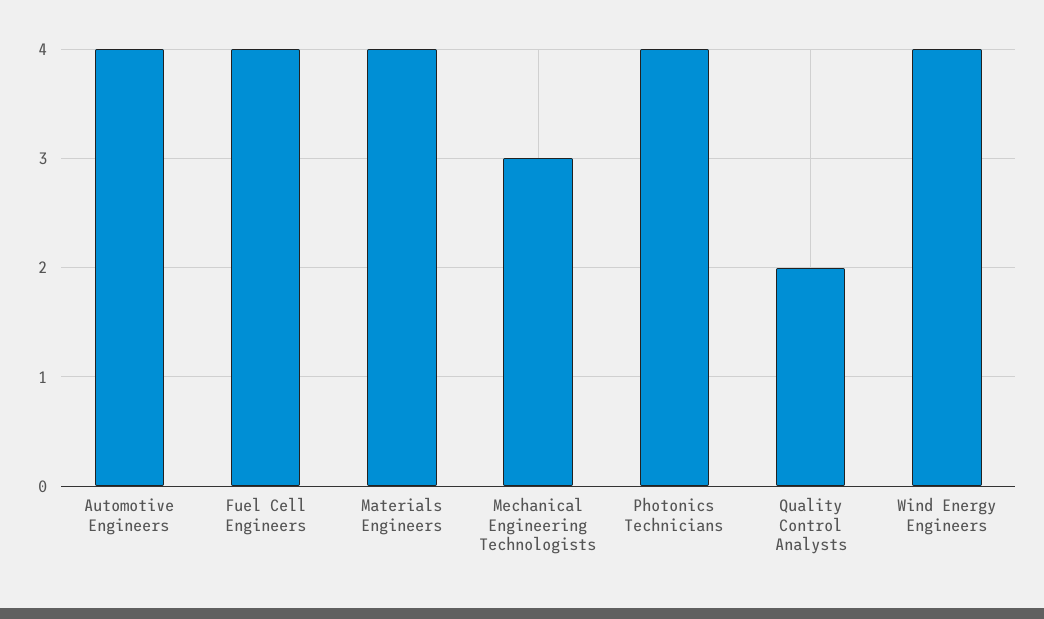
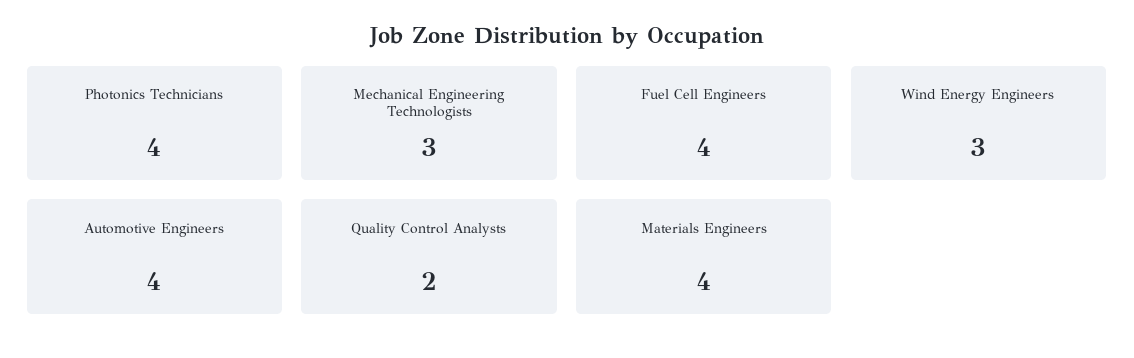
  {
    "Automotive Engineers": 4,
    "Fuel Cell Engineers": 4,
    "Materials Engineers": 4,
    "Mechanical Engineering Technologists": 3,
    "Photonics Technicians": 4,
    "Quality Control Analysts": 2,
-   "Wind Energy Engineers": 4
+   "Wind Energy Engineers": 3
  }

